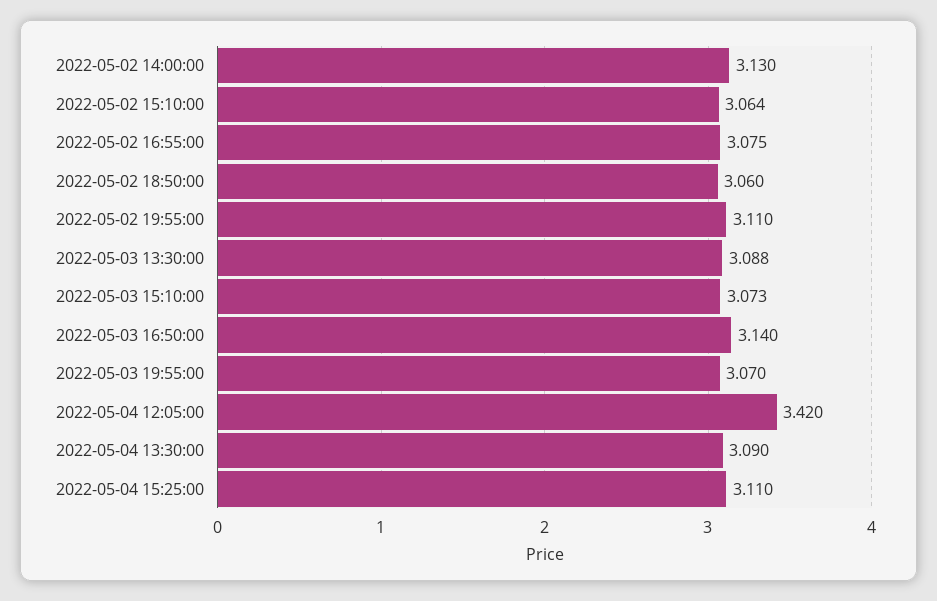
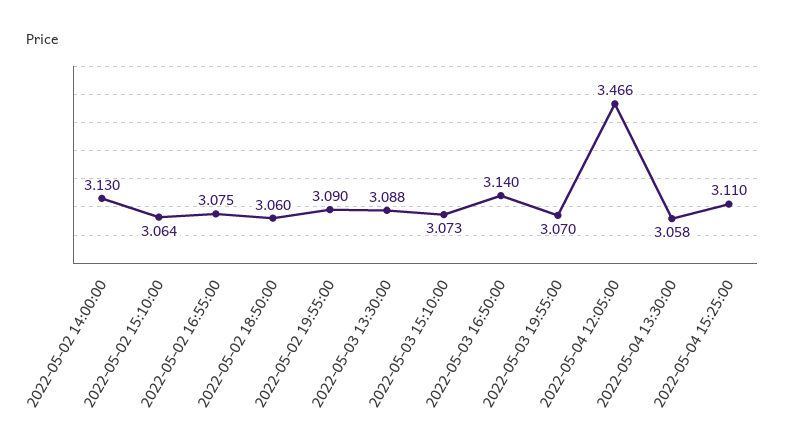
  {
    "2022-05-02 14:00:00": 3.13,
    "2022-05-02 15:10:00": 3.064,
    "2022-05-02 16:55:00": 3.075,
    "2022-05-02 18:50:00": 3.06,
-   "2022-05-02 19:55:00": 3.11,
+   "2022-05-02 19:55:00": 3.09,
    "2022-05-03 13:30:00": 3.088,
    "2022-05-03 15:10:00": 3.073,
    "2022-05-03 16:50:00": 3.14,
    "2022-05-03 19:55:00": 3.07,
-   "2022-05-04 12:05:00": 3.42,
+   "2022-05-04 12:05:00": 3.466,
-   "2022-05-04 13:30:00": 3.09,
+   "2022-05-04 13:30:00": 3.058,
    "2022-05-04 15:25:00": 3.11
  }

